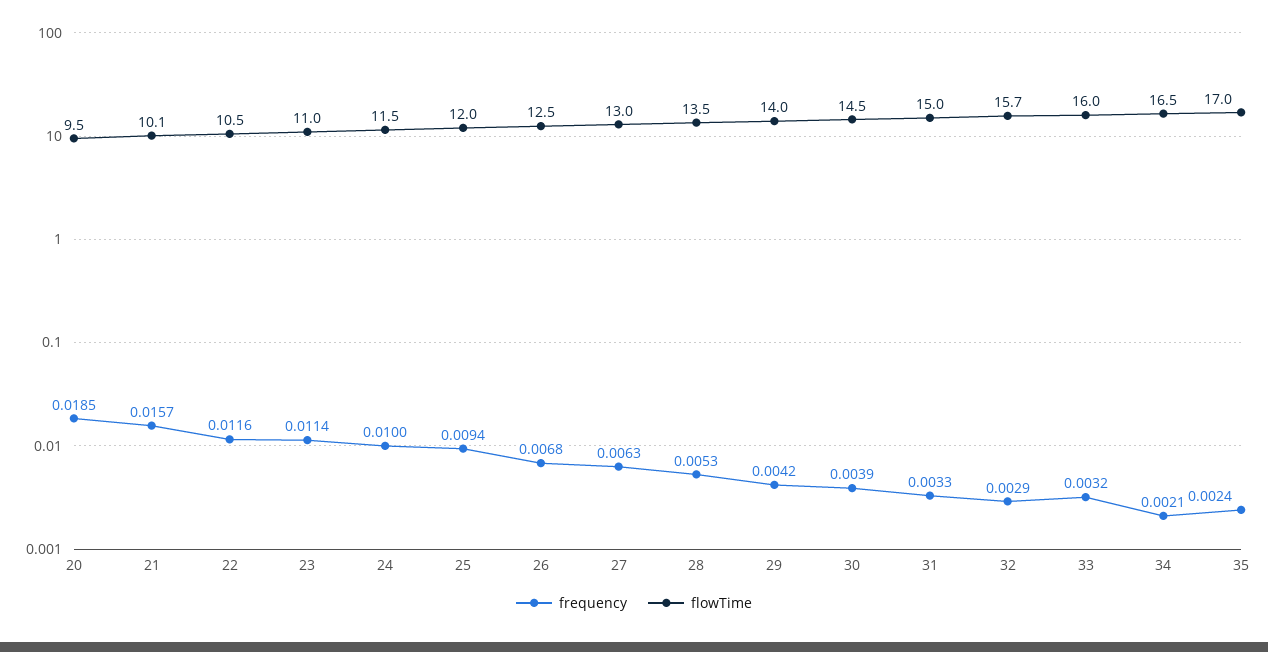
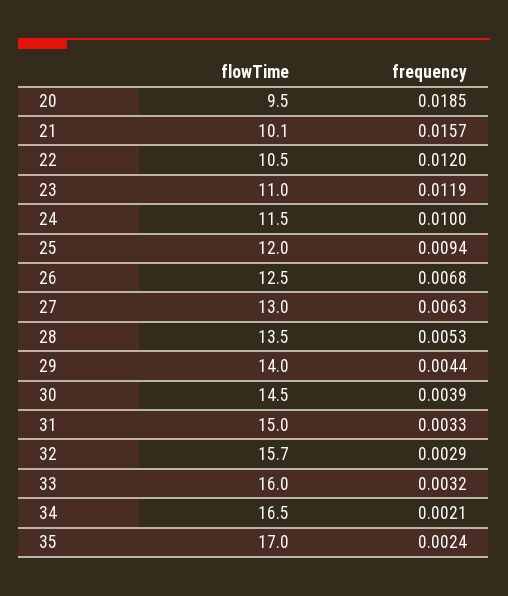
  {
    "frequency": {
      "20": 0.0185,
      "21": 0.0157,
-     "22": 0.0116,
+     "22": 0.012,
-     "23": 0.0114,
+     "23": 0.0119,
      "24": 0.01,
      "25": 0.0094,
      "26": 0.0068,
      "27": 0.0063,
      "28": 0.0053,
-     "29": 0.0042,
+     "29": 0.0044,
      "30": 0.0039,
      "31": 0.0033,
      "32": 0.0029,
      "33": 0.0032,
      "34": 0.0021,
      "35": 0.0024
    },
    "flowTime": {
      "20": 9.5,
      "21": 10.1,
      "22": 10.5,
      "23": 11,
      "24": 11.5,
      "25": 12,
      "26": 12.5,
      "27": 13,
      "28": 13.5,
      "29": 14,
      "30": 14.5,
      "31": 15,
      "32": 15.7,
      "33": 16,
      "34": 16.5,
      "35": 17
    }
  }

